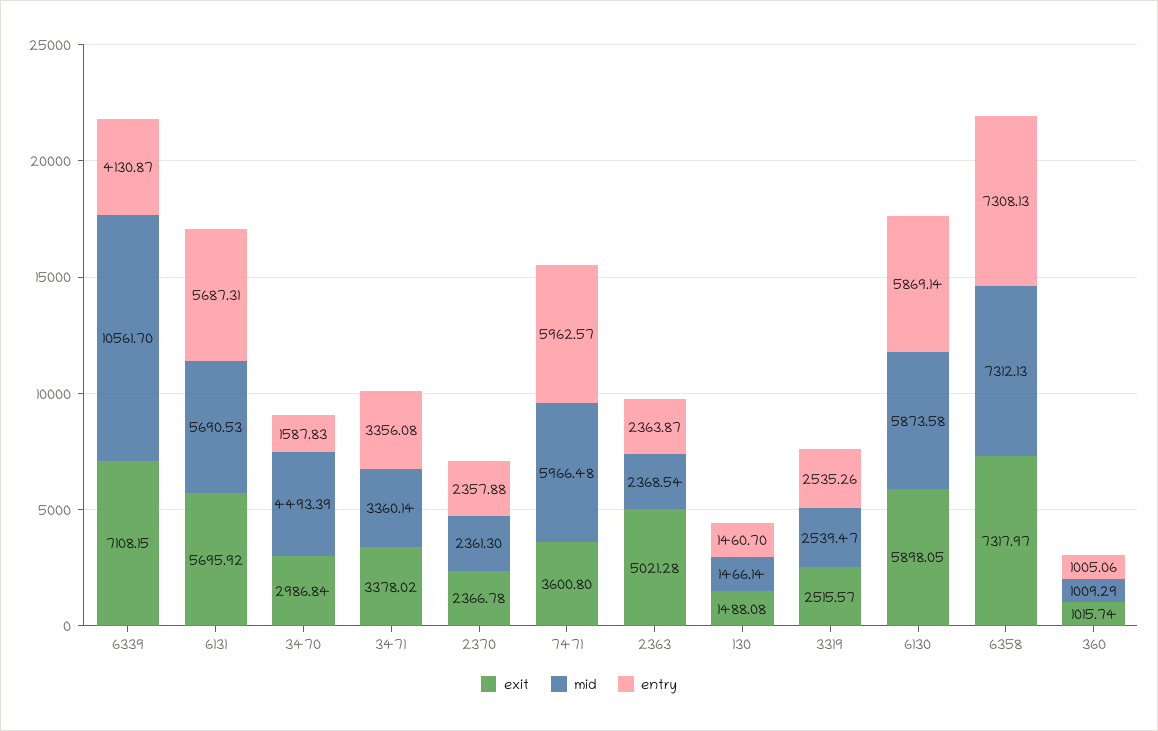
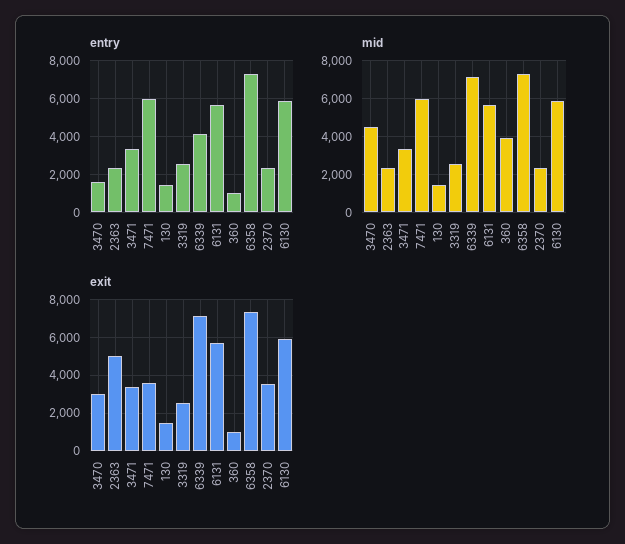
  {
    "exit": {
      "6339": 7108.15,
      "6131": 5695.92,
      "3470": 2986.84,
      "3471": 3378.02,
-     "2370": 2366.78,
+     "2370": 3500,
      "7471": 3600.8,
      "2363": 5021.28,
      "130": 1488.08,
      "3319": 2515.57,
      "6130": 5898.05,
      "6358": 7317.97,
      "360": 1015.74
    },
    "mid": {
-     "6339": 10561.7,
+     "6339": 7000,
      "6131": 5690.53,
      "3470": 4493.39,
      "3471": 3360.14,
      "2370": 2361.3,
      "7471": 5966.48,
      "2363": 2368.54,
      "130": 1466.14,
      "3319": 2539.47,
      "6130": 5873.58,
      "6358": 7312.13,
-     "360": 1009.29
+     "360": 4000
    },
    "entry": {
      "6339": 4130.87,
      "6131": 5687.31,
      "3470": 1587.83,
      "3471": 3356.08,
      "2370": 2357.88,
      "7471": 5962.57,
      "2363": 2363.87,
      "130": 1460.7,
      "3319": 2535.26,
      "6130": 5869.14,
      "6358": 7308.13,
      "360": 1005.06
    }
  }

